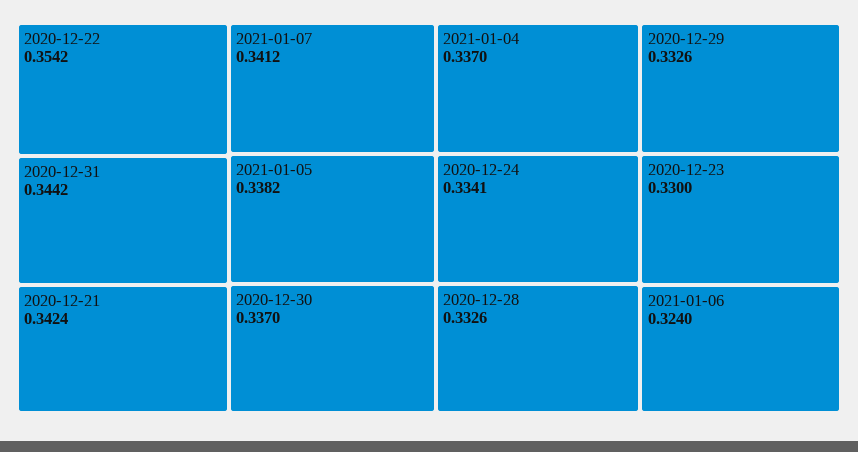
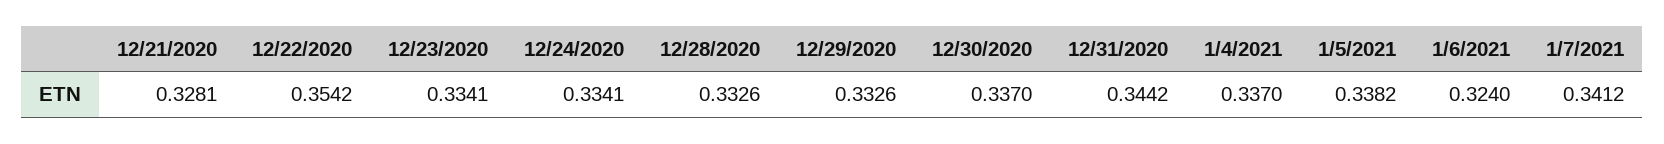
  {
    "2020-12-22": 0.3542,
    "2020-12-31": 0.3442,
-   "2020-12-21": 0.3424,
+   "2020-12-21": 0.3281,
    "2021-01-07": 0.3412,
    "2021-01-05": 0.3382,
    "2020-12-30": 0.337,
    "2021-01-04": 0.337,
    "2020-12-24": 0.3341,
    "2020-12-28": 0.3326,
    "2020-12-29": 0.3326,
-   "2020-12-23": 0.33,
+   "2020-12-23": 0.3341,
    "2021-01-06": 0.324
  }

